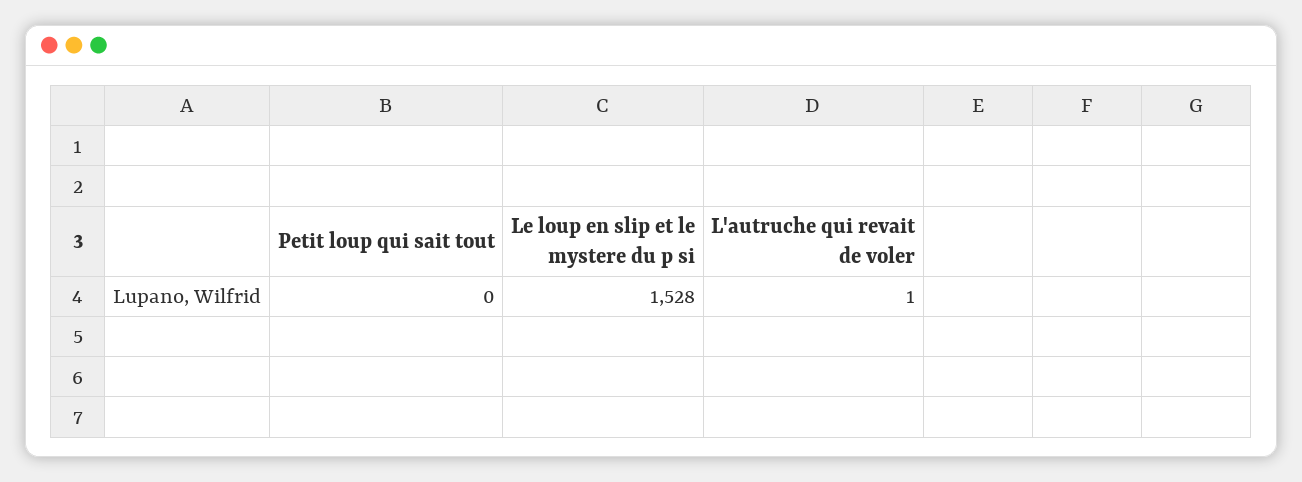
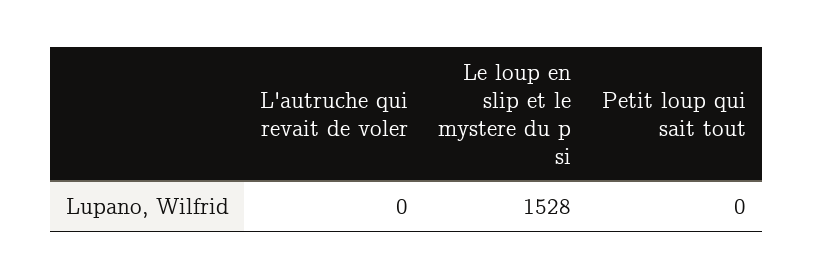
  {
    "Petit loup qui sait tout": 0,
    "Le loup en slip et le mystere du p si": 1528,
-   "L'autruche qui revait de voler": 1
+   "L'autruche qui revait de voler": 0
  }

